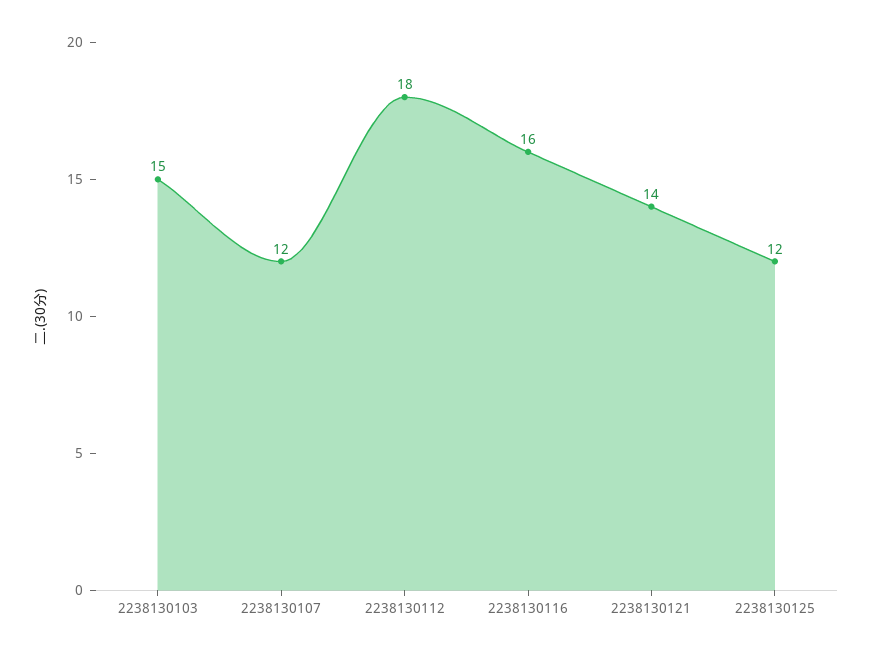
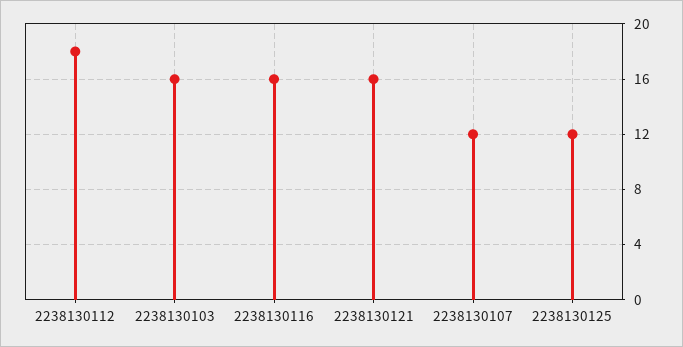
  {
-   "2238130103": 15,
+   "2238130103": 16,
    "2238130107": 12,
    "2238130112": 18,
    "2238130116": 16,
-   "2238130121": 14,
+   "2238130121": 16,
    "2238130125": 12
  }

